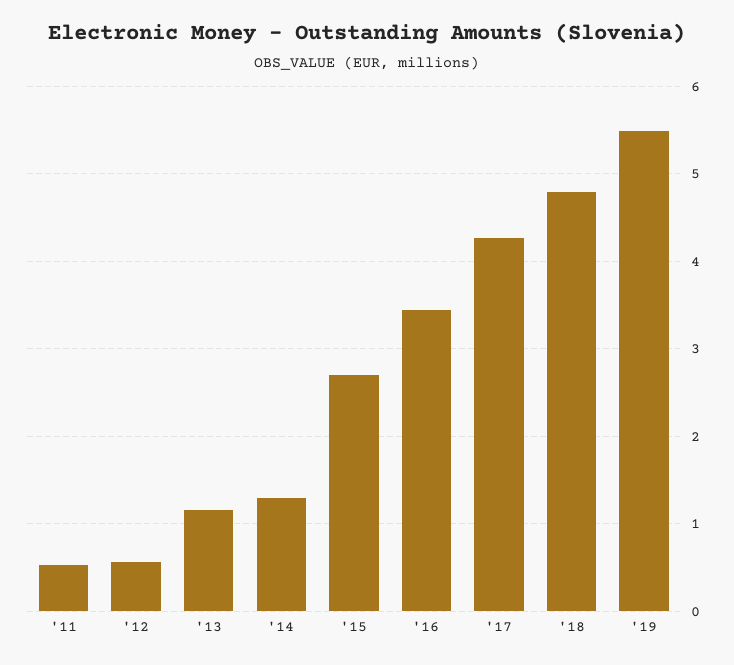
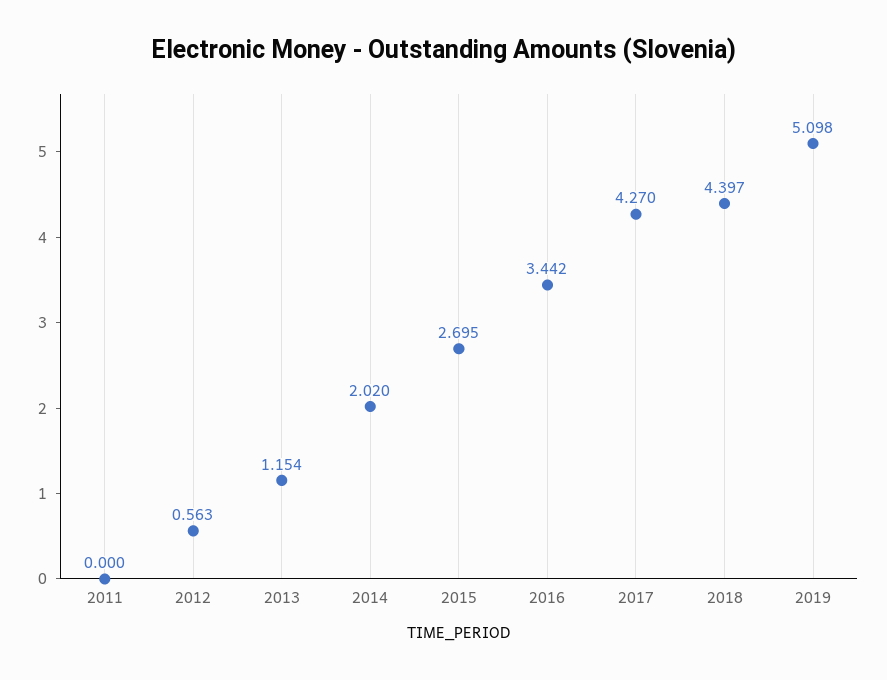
  {
-   "'11": 0.5,
+   "'11": 0,
    "'12": 0.563,
    "'13": 1.154,
-   "'14": 1.3,
+   "'14": 2.02,
    "'15": 2.695,
    "'16": 3.442,
    "'17": 4.27,
-   "'18": 4.8,
+   "'18": 4.397,
-   "'19": 5.5
+   "'19": 5.098
  }

